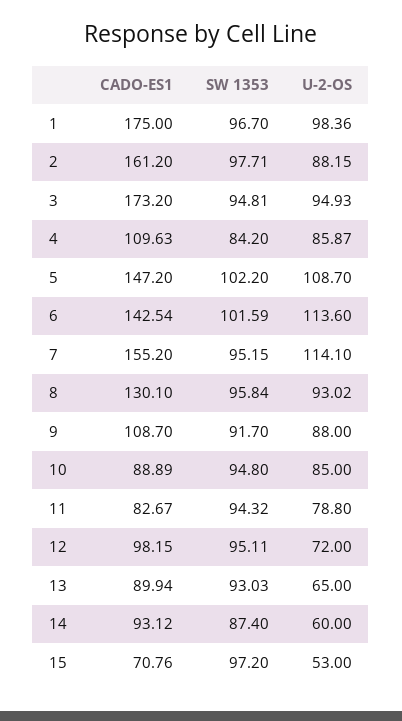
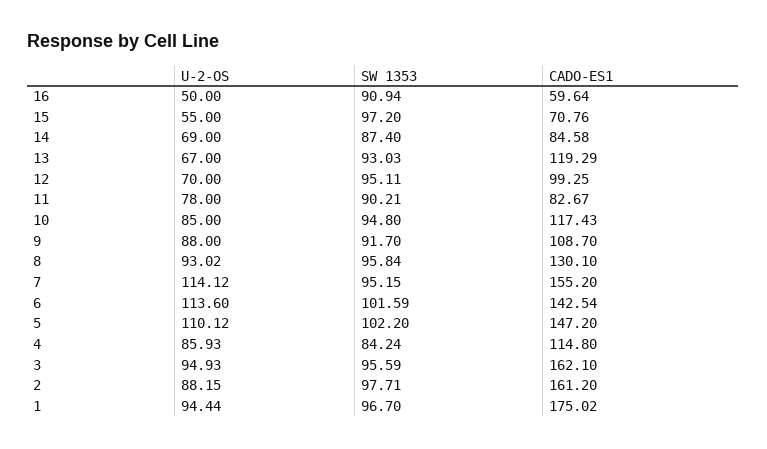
  {
    "CADO-ES1": {
-     "1": 175,
+     "1": 175.02,
      "2": 161.2,
-     "3": 173.2,
+     "3": 162.1,
-     "4": 109.63,
+     "4": 114.8,
      "5": 147.2,
      "6": 142.54,
      "7": 155.2,
      "8": 130.1,
      "9": 108.7,
-     "10": 88.89,
+     "10": 117.43,
      "11": 82.67,
-     "12": 98.15,
+     "12": 99.25,
-     "13": 89.94,
+     "13": 119.29,
-     "14": 93.12,
+     "14": 84.58,
-     "15": 70.76
+     "15": 70.76,
+     "16": 59.64
    },
    "SW 1353": {
      "1": 96.7,
      "2": 97.71,
-     "3": 94.81,
+     "3": 95.59,
-     "4": 84.2,
+     "4": 84.24,
      "5": 102.2,
      "6": 101.59,
      "7": 95.15,
      "8": 95.84,
      "9": 91.7,
      "10": 94.8,
-     "11": 94.32,
+     "11": 90.21,
      "12": 95.11,
      "13": 93.03,
      "14": 87.4,
-     "15": 97.2
+     "15": 97.2,
+     "16": 90.94
    },
    "U-2-OS": {
-     "1": 98.36,
+     "1": 94.44,
      "2": 88.15,
      "3": 94.93,
-     "4": 85.87,
+     "4": 85.93,
-     "5": 108.7,
+     "5": 110.12,
      "6": 113.6,
-     "7": 114.1,
+     "7": 114.12,
      "8": 93.02,
      "9": 88,
      "10": 85,
-     "11": 78.8,
+     "11": 78,
-     "12": 72,
+     "12": 70,
-     "13": 65,
+     "13": 67,
-     "14": 60,
+     "14": 69,
-     "15": 53
+     "15": 55,
+     "16": 50
    }
  }

